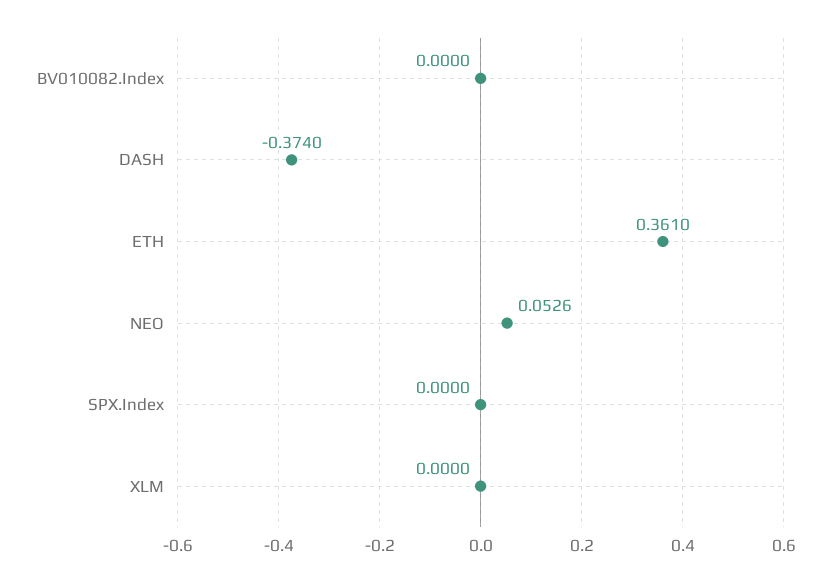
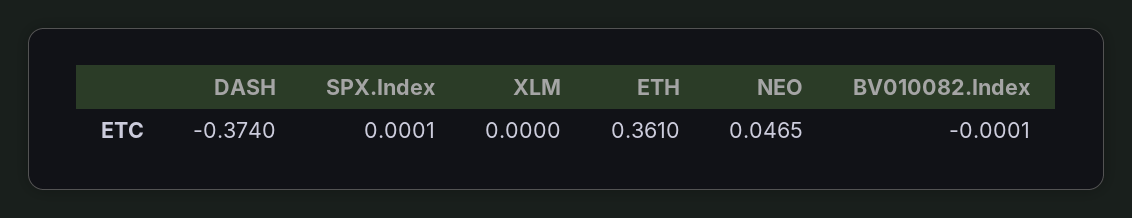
  {
-   "BV010082.Index": 0,
+   "BV010082.Index": -0.0001,
    "DASH": -0.374,
    "ETH": 0.361,
-   "NEO": 0.0526,
+   "NEO": 0.0465,
-   "SPX.Index": 0,
+   "SPX.Index": 0.0001,
    "XLM": 0
  }

